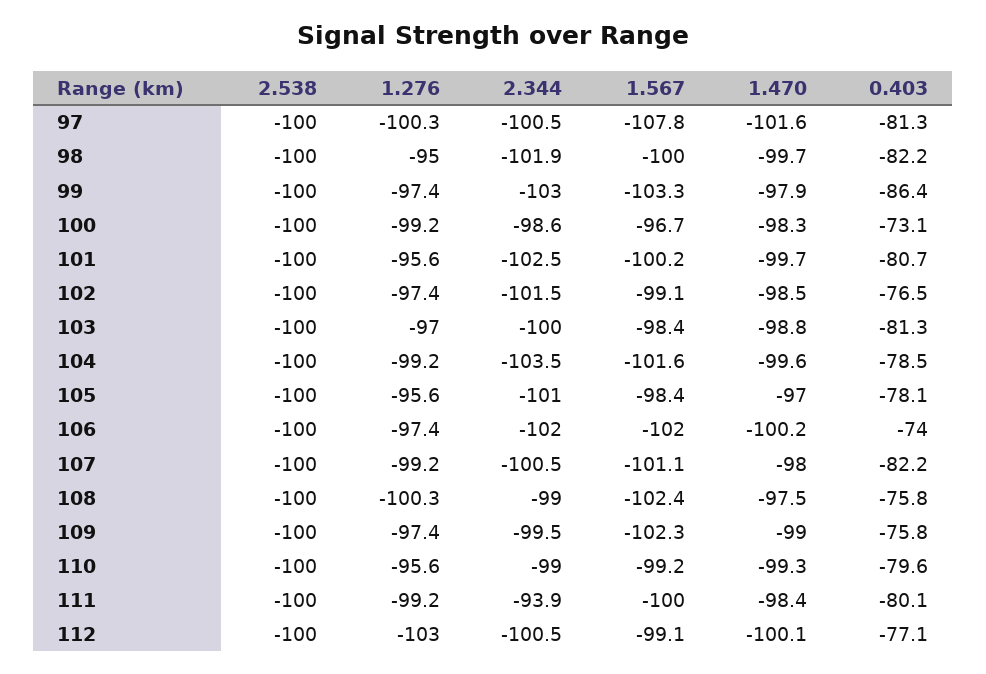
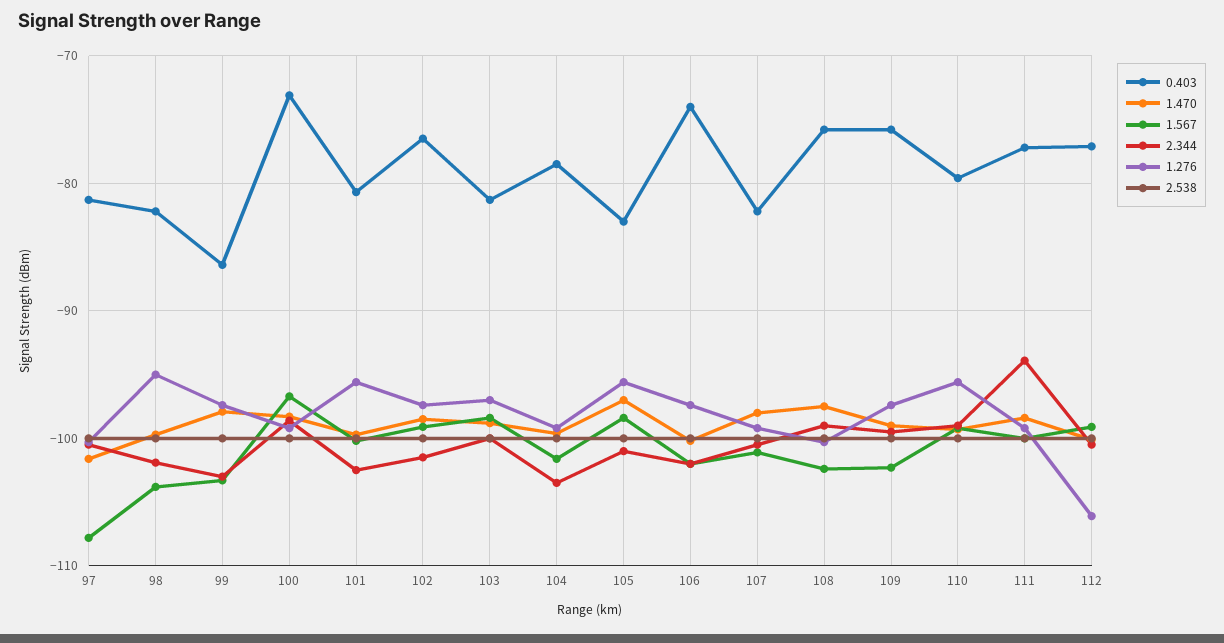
  {
    "2.538": {
      "97": -100,
      "98": -100,
      "99": -100,
      "100": -100,
      "101": -100,
      "102": -100,
      "103": -100,
      "104": -100,
      "105": -100,
      "106": -100,
      "107": -100,
      "108": -100,
      "109": -100,
      "110": -100,
      "111": -100,
      "112": -100
    },
    "1.276": {
      "97": -100.3,
      "98": -95,
      "99": -97.4,
      "100": -99.2,
      "101": -95.6,
      "102": -97.4,
      "103": -97,
      "104": -99.2,
      "105": -95.6,
      "106": -97.4,
      "107": -99.2,
      "108": -100.3,
      "109": -97.4,
      "110": -95.6,
      "111": -99.2,
-     "112": -103
+     "112": -106
    },
    "2.344": {
      "97": -100.5,
      "98": -101.9,
      "99": -103,
      "100": -98.6,
      "101": -102.5,
      "102": -101.5,
      "103": -100,
      "104": -103.5,
      "105": -101,
      "106": -102,
      "107": -100.5,
      "108": -99,
      "109": -99.5,
      "110": -99,
      "111": -93.9,
      "112": -100.5
    },
    "1.567": {
      "97": -107.8,
-     "98": -100,
+     "98": -104,
      "99": -103.3,
      "100": -96.7,
      "101": -100.2,
      "102": -99.1,
      "103": -98.4,
      "104": -101.6,
      "105": -98.4,
      "106": -102,
      "107": -101.1,
      "108": -102.4,
      "109": -102.3,
      "110": -99.2,
      "111": -100,
      "112": -99.1
    },
    "1.470": {
      "97": -101.6,
      "98": -99.7,
      "99": -97.9,
      "100": -98.3,
      "101": -99.7,
      "102": -98.5,
      "103": -98.8,
      "104": -99.6,
      "105": -97,
      "106": -100.2,
      "107": -98,
      "108": -97.5,
      "109": -99,
      "110": -99.3,
      "111": -98.4,
      "112": -100.1
    },
    "0.403": {
      "97": -81.3,
      "98": -82.2,
      "99": -86.4,
      "100": -73.1,
      "101": -80.7,
      "102": -76.5,
      "103": -81.3,
      "104": -78.5,
-     "105": -78.1,
+     "105": -83,
      "106": -74,
      "107": -82.2,
      "108": -75.8,
      "109": -75.8,
      "110": -79.6,
-     "111": -80.1,
+     "111": -77,
      "112": -77.1
    }
  }

